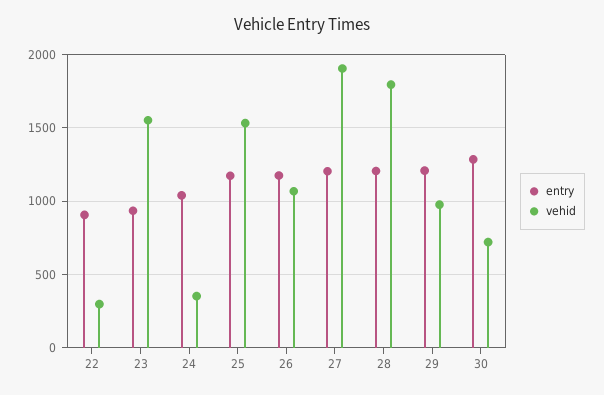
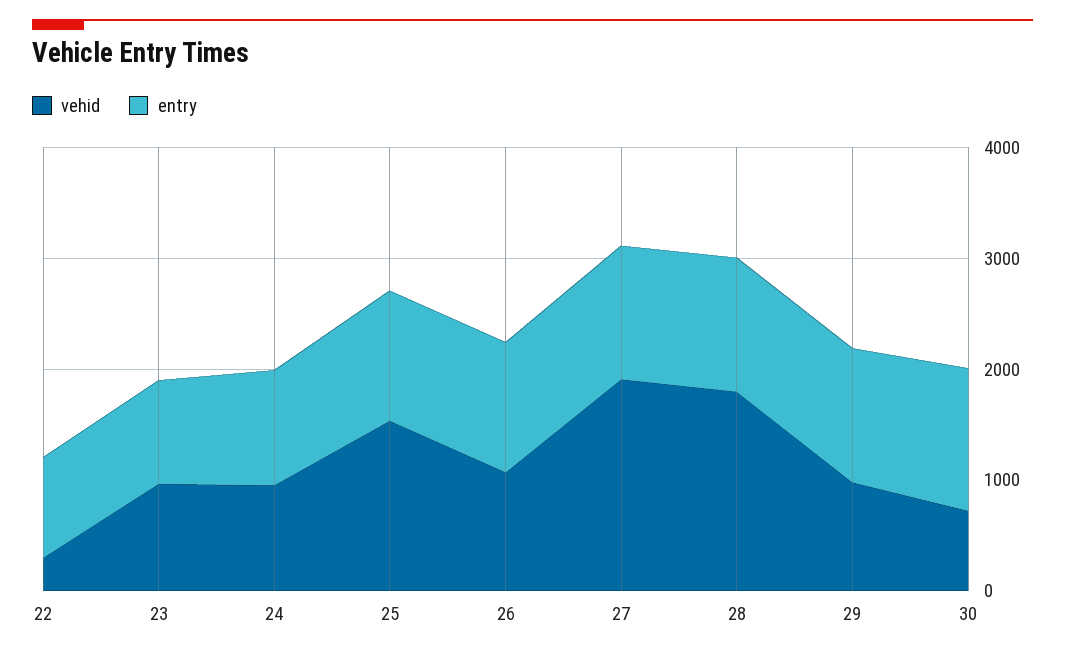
  {
    "entry": {
      "22": 900,
      "23": 950,
      "24": 1050,
      "25": 1150,
      "26": 1200,
      "27": 1200,
      "28": 1200,
      "29": 1200,
      "30": 1300
    },
    "vehid": {
      "22": 300,
-     "23": 1550,
+     "23": 1000,
-     "24": 350,
+     "24": 1000,
      "25": 1550,
      "26": 1050,
      "27": 1900,
      "28": 1800,
      "29": 1000,
      "30": 700
    }
  }

